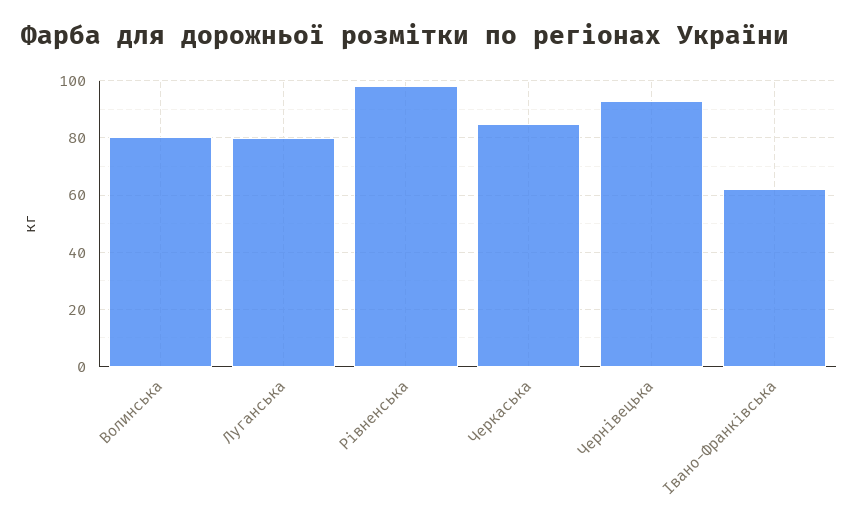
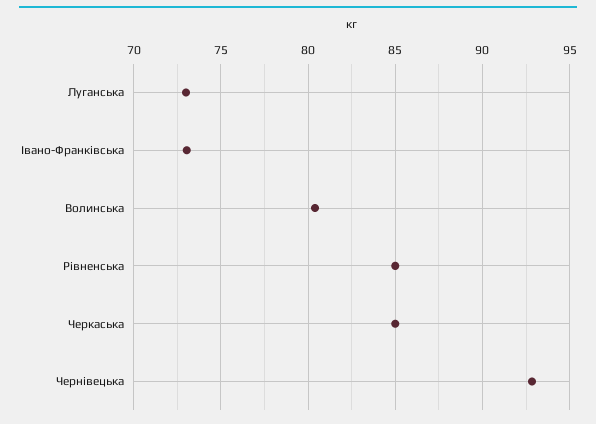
  {
    "Волинська": 80.5,
-   "Луганська": 80,
+   "Луганська": 73,
-   "Рівненська": 97.5,
+   "Рівненська": 85,
    "Черкаська": 85,
    "Чернівецька": 93,
-   "Івано-Франківська": 62.5
+   "Івано-Франківська": 73
  }

